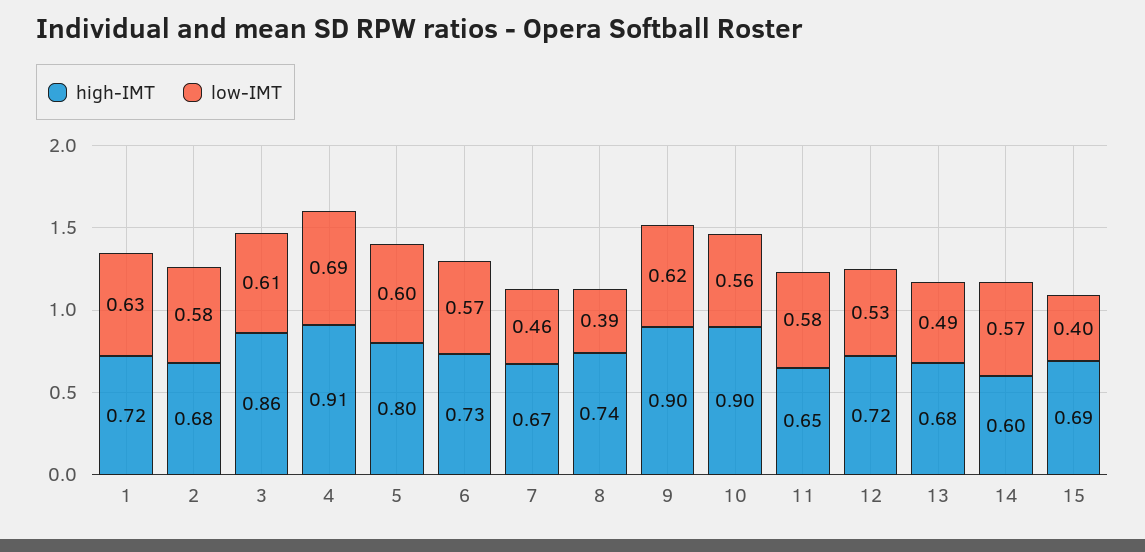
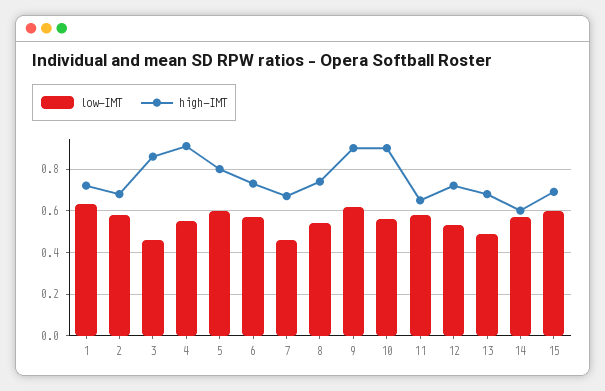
  {
    "high-IMT": {
      "1": 0.72,
      "2": 0.68,
      "3": 0.86,
      "4": 0.91,
      "5": 0.8,
      "6": 0.73,
      "7": 0.67,
      "8": 0.74,
      "9": 0.9,
      "10": 0.9,
      "11": 0.65,
      "12": 0.72,
      "13": 0.68,
      "14": 0.6,
      "15": 0.69
    },
    "low-IMT": {
      "1": 0.63,
      "2": 0.58,
-     "3": 0.61,
+     "3": 0.45,
-     "4": 0.69,
+     "4": 0.55,
      "5": 0.6,
      "6": 0.57,
      "7": 0.46,
-     "8": 0.39,
+     "8": 0.55,
      "9": 0.62,
      "10": 0.56,
      "11": 0.58,
      "12": 0.53,
      "13": 0.49,
      "14": 0.57,
-     "15": 0.4
+     "15": 0.6
    }
  }

